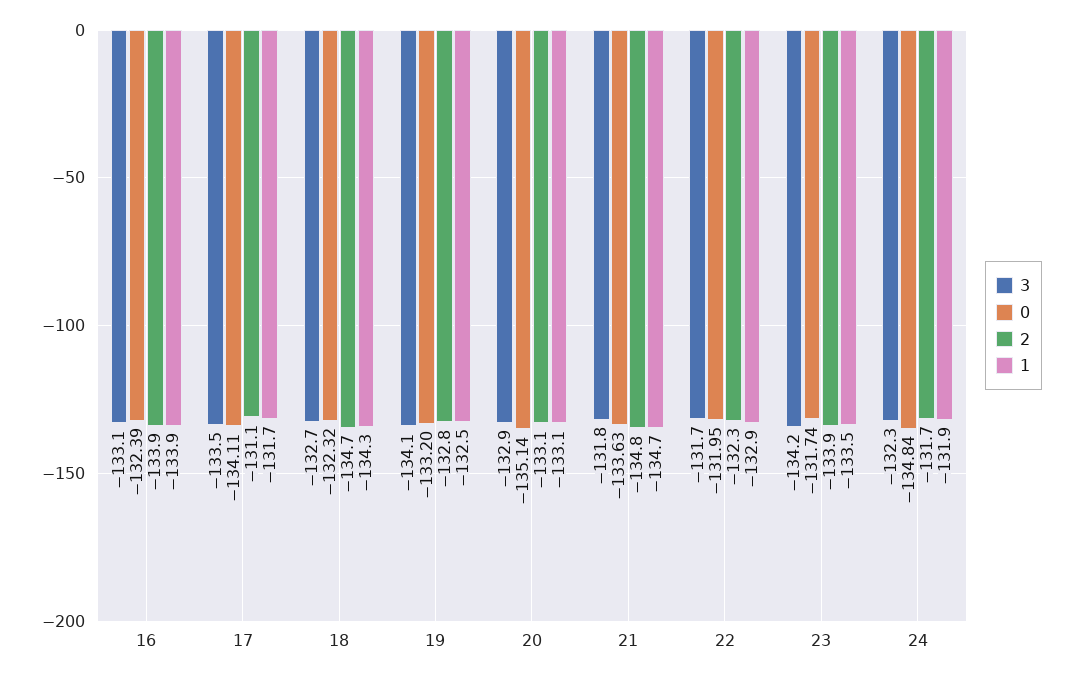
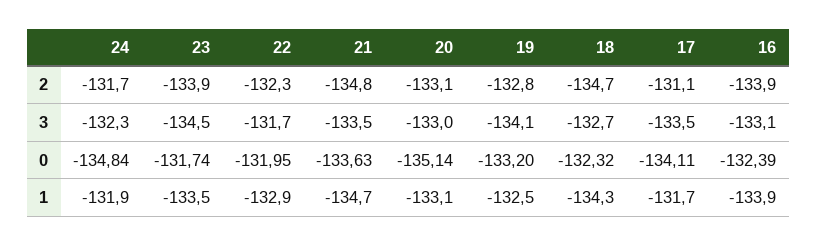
  {
    "3": {
      "16": -133.1,
      "17": -133.5,
      "18": -132.7,
      "19": -134.1,
-     "20": -132.9,
+     "20": -133,
-     "21": -131.8,
+     "21": -133.5,
      "22": -131.7,
-     "23": -134.2,
+     "23": -134.5,
      "24": -132.3
    },
    "0": {
      "16": -132.39,
      "17": -134.11,
      "18": -132.32,
      "19": -133.2,
      "20": -135.14,
      "21": -133.63,
      "22": -131.95,
      "23": -131.74,
      "24": -134.84
    },
    "2": {
      "16": -133.9,
      "17": -131.1,
      "18": -134.7,
      "19": -132.8,
      "20": -133.1,
      "21": -134.8,
      "22": -132.3,
      "23": -133.9,
      "24": -131.7
    },
    "1": {
      "16": -133.9,
      "17": -131.7,
      "18": -134.3,
      "19": -132.5,
      "20": -133.1,
      "21": -134.7,
      "22": -132.9,
      "23": -133.5,
      "24": -131.9
    }
  }

